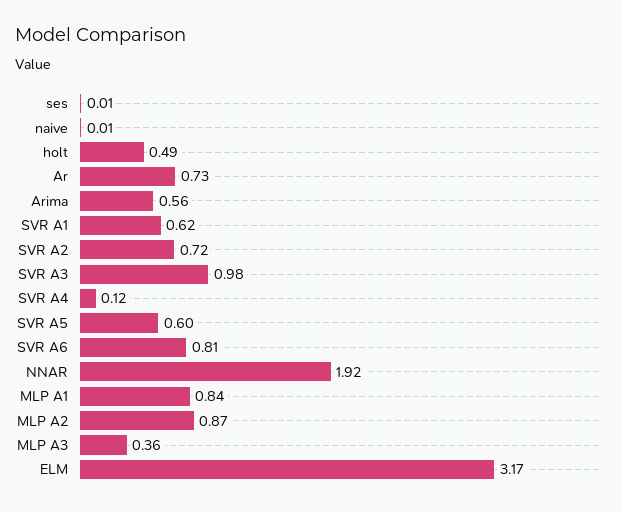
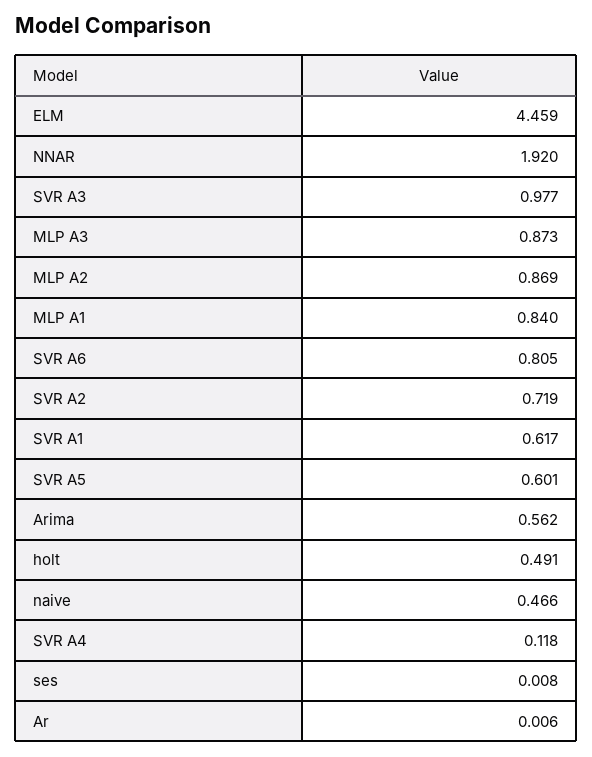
  {
    "ses": 0.008,
-   "naive": 0.01,
+   "naive": 0.466,
    "holt": 0.491,
-   "Ar": 0.73,
+   "Ar": 0.006,
    "Arima": 0.562,
    "SVR A1": 0.617,
    "SVR A2": 0.719,
    "SVR A3": 0.977,
    "SVR A4": 0.118,
    "SVR A5": 0.601,
    "SVR A6": 0.805,
    "NNAR": 1.92,
    "MLP A1": 0.84,
    "MLP A2": 0.869,
-   "MLP A3": 0.36,
+   "MLP A3": 0.873,
-   "ELM": 3.17
+   "ELM": 4.459
  }

